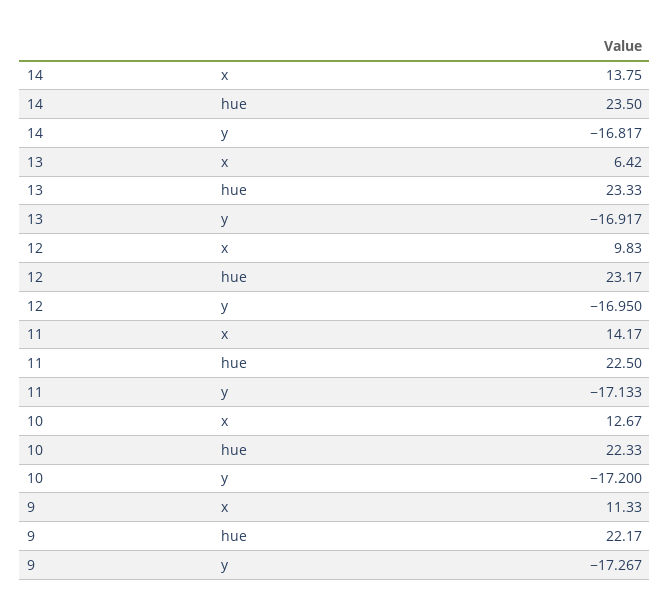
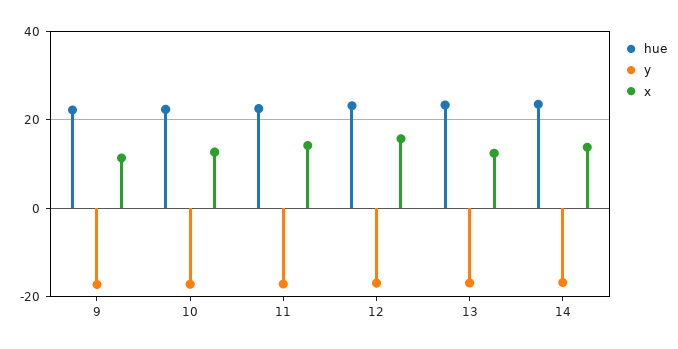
  {
    "x": {
      "14": 13.75,
-     "13": 6.42,
+     "13": 12,
-     "12": 9.83,
+     "12": 16,
      "11": 14.17,
      "10": 12.67,
      "9": 11.33
    },
    "hue": {
      "14": 23.5,
      "13": 23.33,
      "12": 23.17,
      "11": 22.5,
      "10": 22.33,
      "9": 22.17
    },
    "y": {
      "14": -16.817,
      "13": -16.917,
      "12": -16.95,
      "11": -17.133,
      "10": -17.2,
      "9": -17.267
    }
  }

